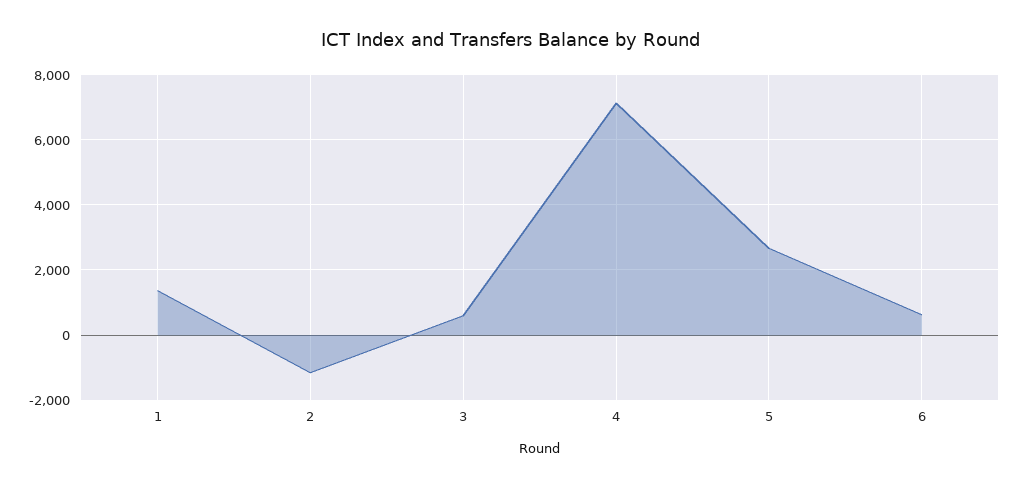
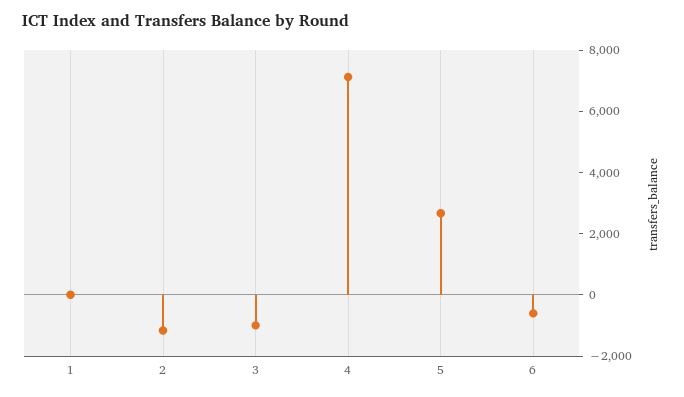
  {
-   "1": 1400,
+   "1": 0,
    "2": -1200,
-   "3": 600,
+   "3": -1000,
    "4": 7200,
    "5": 2600,
-   "6": 600
+   "6": -500
  }

